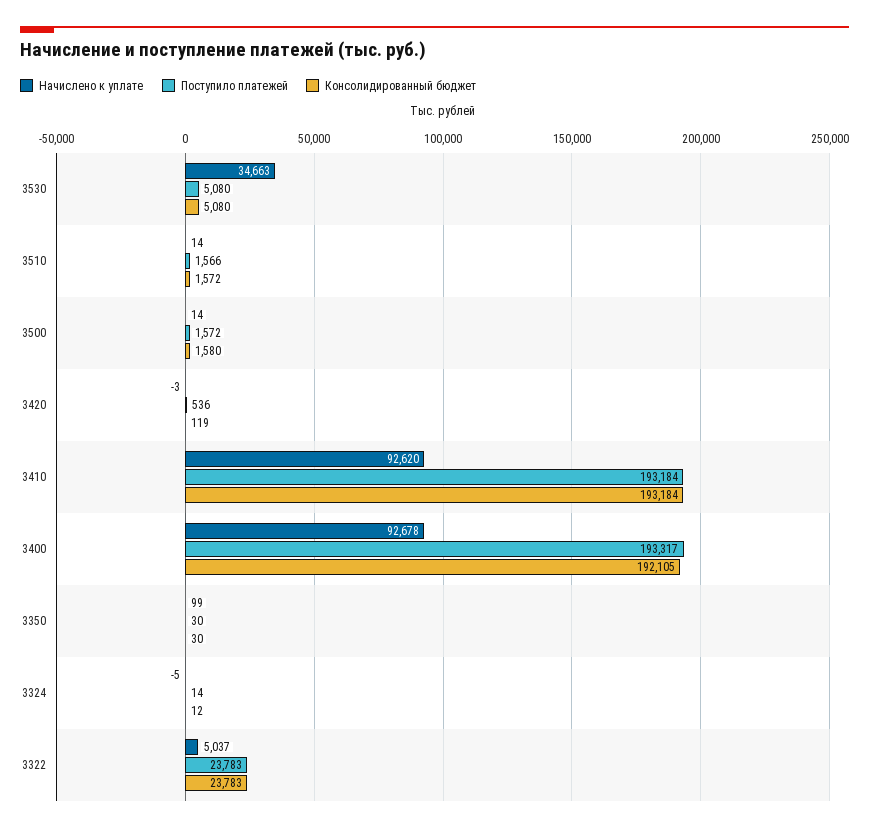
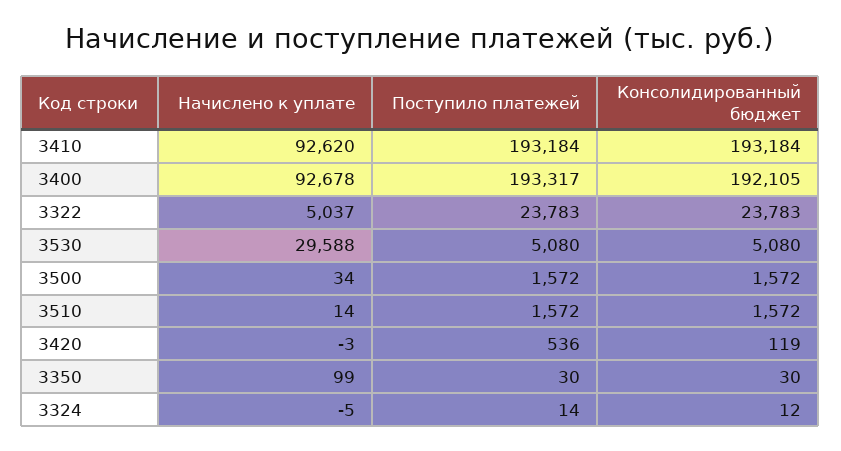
  {
    "Начислено к уплате": {
-     "3530": 34663,
+     "3530": 29588,
      "3510": 14,
-     "3500": 14,
+     "3500": 34,
      "3420": -3,
      "3410": 92620,
      "3400": 92678,
      "3350": 99,
      "3324": -5,
      "3322": 5037
    },
    "Поступило платежей": {
      "3530": 5080,
-     "3510": 1566,
+     "3510": 1572,
      "3500": 1572,
      "3420": 536,
      "3410": 193184,
      "3400": 193317,
      "3350": 30,
      "3324": 14,
      "3322": 23783
    },
    "Консолидированный бюджет": {
      "3530": 5080,
      "3510": 1572,
-     "3500": 1580,
+     "3500": 1572,
      "3420": 119,
      "3410": 193184,
      "3400": 192105,
      "3350": 30,
      "3324": 12,
      "3322": 23783
    }
  }

